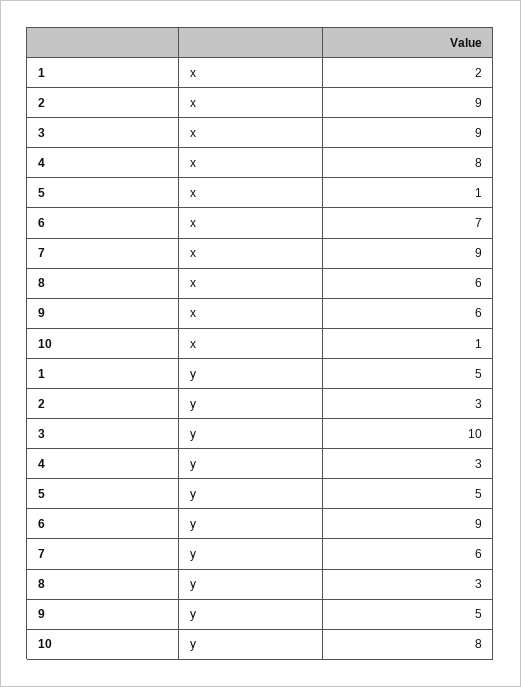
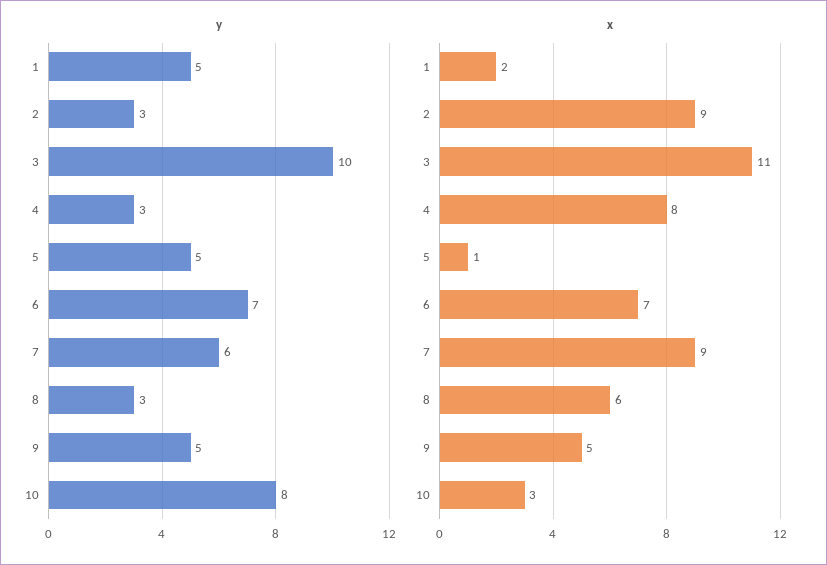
  {
    "x": {
      "1": 2,
      "2": 9,
-     "3": 9,
+     "3": 11,
      "4": 8,
      "5": 1,
      "6": 7,
      "7": 9,
      "8": 6,
-     "9": 6,
+     "9": 5,
-     "10": 1
+     "10": 3
    },
    "y": {
      "1": 5,
      "2": 3,
      "3": 10,
      "4": 3,
      "5": 5,
-     "6": 9,
+     "6": 7,
      "7": 6,
      "8": 3,
      "9": 5,
      "10": 8
    }
  }

